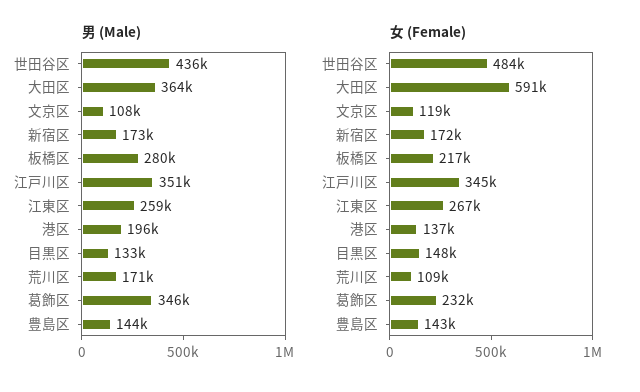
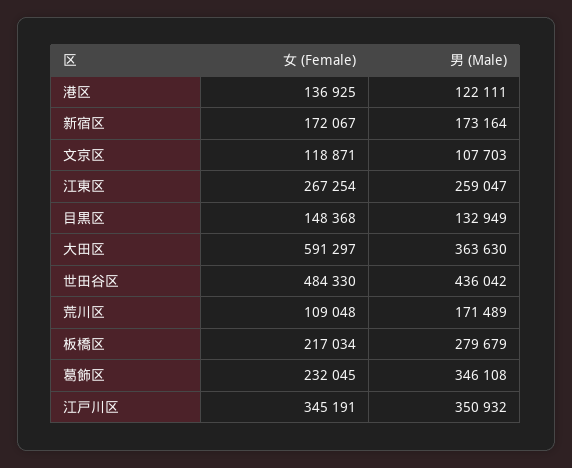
  {
    "男 (Male)": {
      "世田谷区": 436042,
      "大田区": 363630,
      "文京区": 107703,
      "新宿区": 173164,
      "板橋区": 279679,
      "江戸川区": 350932,
      "江東区": 259047,
-     "港区": 196000,
+     "港区": 122111,
      "目黒区": 132949,
      "荒川区": 171489,
-     "葛飾区": 346108,
+     "葛飾区": 346108
-     "豊島区": 144000
    },
    "女 (Female)": {
      "世田谷区": 484330,
      "大田区": 591297,
      "文京区": 118871,
      "新宿区": 172067,
      "板橋区": 217034,
      "江戸川区": 345191,
      "江東区": 267254,
      "港区": 136925,
      "目黒区": 148368,
      "荒川区": 109048,
-     "葛飾区": 232045,
+     "葛飾区": 232045
-     "豊島区": 143000
    }
  }

